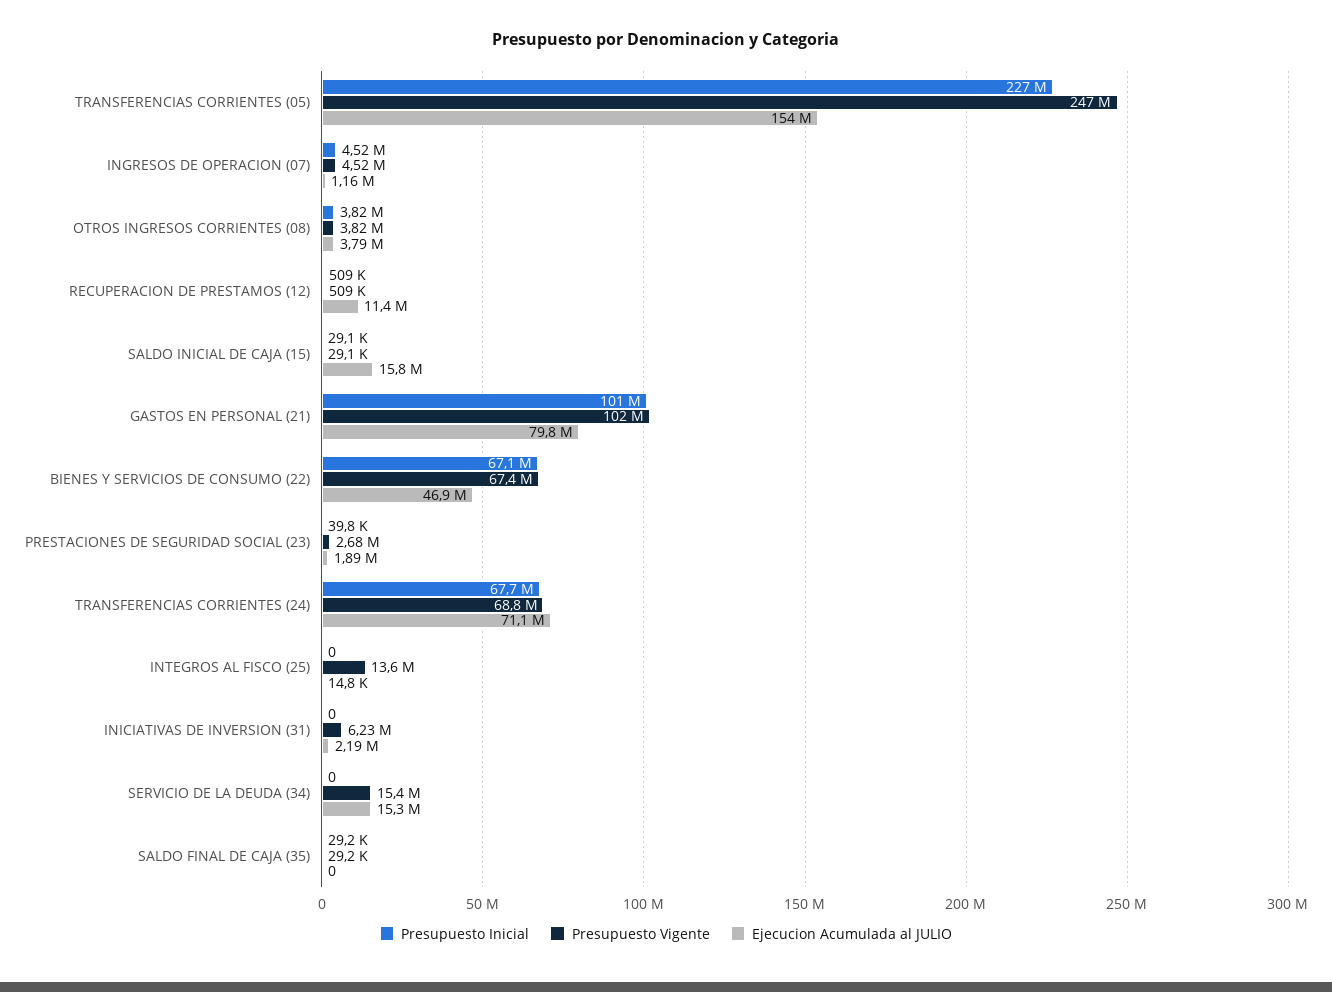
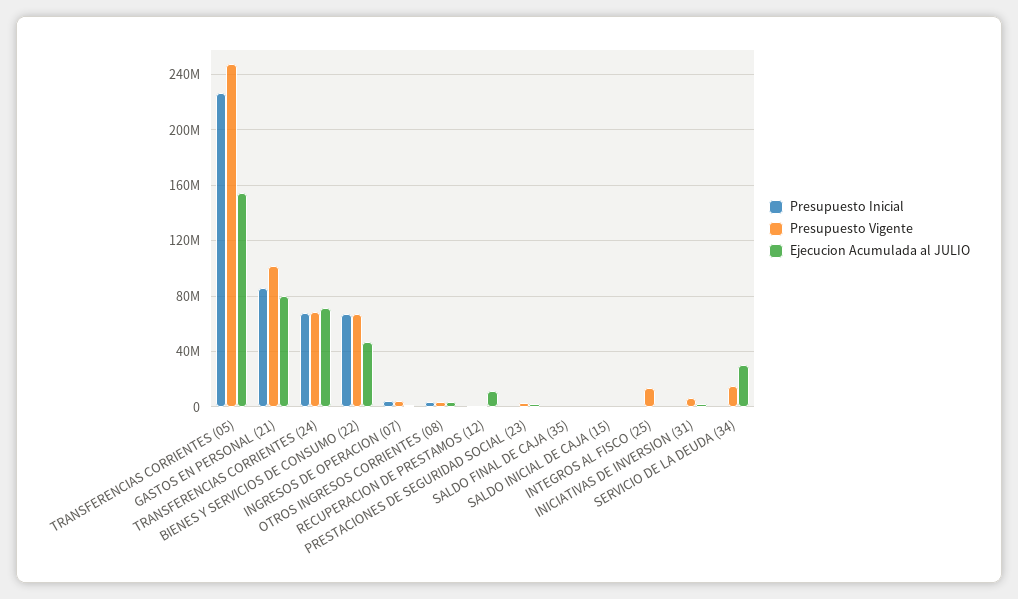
  {
    "Presupuesto Inicial": {
      "TRANSFERENCIAS CORRIENTES (05)": 227000000,
      "INGRESOS DE OPERACION (07)": 4520000,
      "OTROS INGRESOS CORRIENTES (08)": 3820000,
      "RECUPERACION DE PRESTAMOS (12)": 509000,
      "SALDO INICIAL DE CAJA (15)": 29100,
-     "GASTOS EN PERSONAL (21)": 101000000,
+     "GASTOS EN PERSONAL (21)": 85000000,
      "BIENES Y SERVICIOS DE CONSUMO (22)": 67100000,
      "PRESTACIONES DE SEGURIDAD SOCIAL (23)": 39800,
      "TRANSFERENCIAS CORRIENTES (24)": 67700000,
      "INTEGROS AL FISCO (25)": 0,
      "INICIATIVAS DE INVERSION (31)": 0,
      "SERVICIO DE LA DEUDA (34)": 0,
      "SALDO FINAL DE CAJA (35)": 29200
    },
    "Presupuesto Vigente": {
      "TRANSFERENCIAS CORRIENTES (05)": 247000000,
      "INGRESOS DE OPERACION (07)": 4520000,
      "OTROS INGRESOS CORRIENTES (08)": 3820000,
      "RECUPERACION DE PRESTAMOS (12)": 509000,
      "SALDO INICIAL DE CAJA (15)": 29100,
      "GASTOS EN PERSONAL (21)": 102000000,
      "BIENES Y SERVICIOS DE CONSUMO (22)": 67400000,
      "PRESTACIONES DE SEGURIDAD SOCIAL (23)": 2680000,
      "TRANSFERENCIAS CORRIENTES (24)": 68800000,
      "INTEGROS AL FISCO (25)": 13600000,
      "INICIATIVAS DE INVERSION (31)": 6230000,
      "SERVICIO DE LA DEUDA (34)": 15400000,
      "SALDO FINAL DE CAJA (35)": 29200
    },
    "Ejecucion Acumulada al JULIO": {
      "TRANSFERENCIAS CORRIENTES (05)": 154000000,
      "INGRESOS DE OPERACION (07)": 1160000,
      "OTROS INGRESOS CORRIENTES (08)": 3790000,
      "RECUPERACION DE PRESTAMOS (12)": 11400000,
-     "SALDO INICIAL DE CAJA (15)": 15800000,
+     "SALDO INICIAL DE CAJA (15)": 0,
      "GASTOS EN PERSONAL (21)": 79800000,
      "BIENES Y SERVICIOS DE CONSUMO (22)": 46900000,
      "PRESTACIONES DE SEGURIDAD SOCIAL (23)": 1890000,
      "TRANSFERENCIAS CORRIENTES (24)": 71100000,
      "INTEGROS AL FISCO (25)": 14800,
      "INICIATIVAS DE INVERSION (31)": 2190000,
-     "SERVICIO DE LA DEUDA (34)": 15300000,
+     "SERVICIO DE LA DEUDA (34)": 30000000,
      "SALDO FINAL DE CAJA (35)": 0
    }
  }

